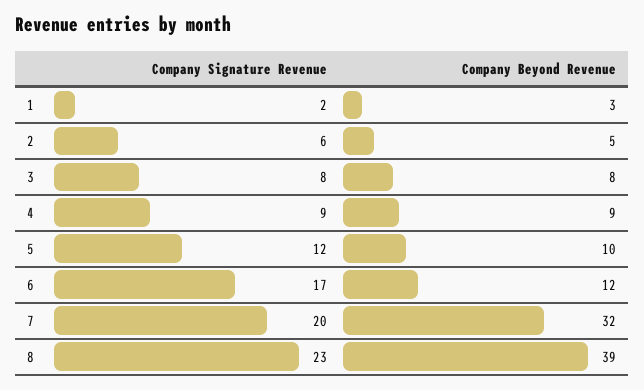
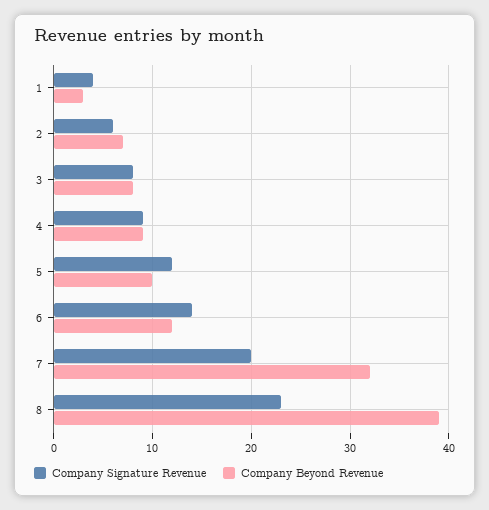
  {
    "Company Signature Revenue": {
-     "1": 2,
+     "1": 4,
      "2": 6,
      "3": 8,
      "4": 9,
      "5": 12,
-     "6": 17,
+     "6": 14,
      "7": 20,
      "8": 23
    },
    "Company Beyond Revenue": {
      "1": 3,
-     "2": 5,
+     "2": 7,
      "3": 8,
      "4": 9,
      "5": 10,
      "6": 12,
      "7": 32,
      "8": 39
    }
  }

